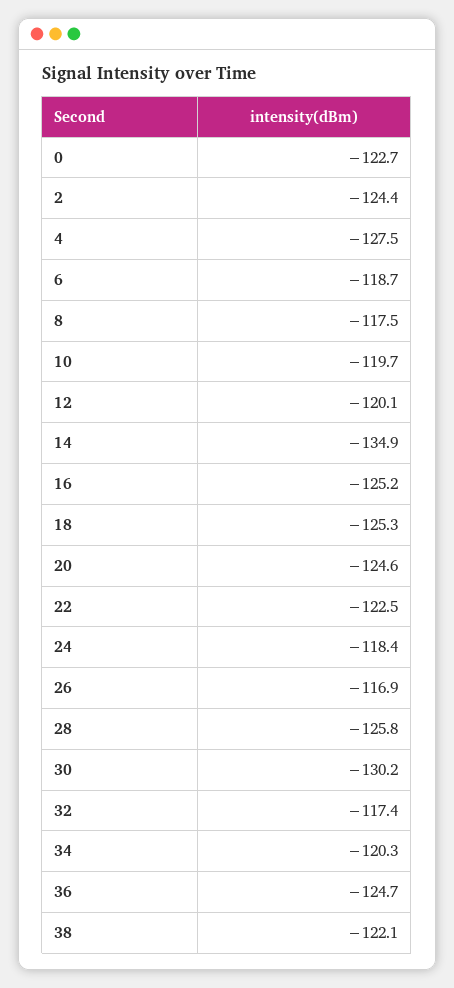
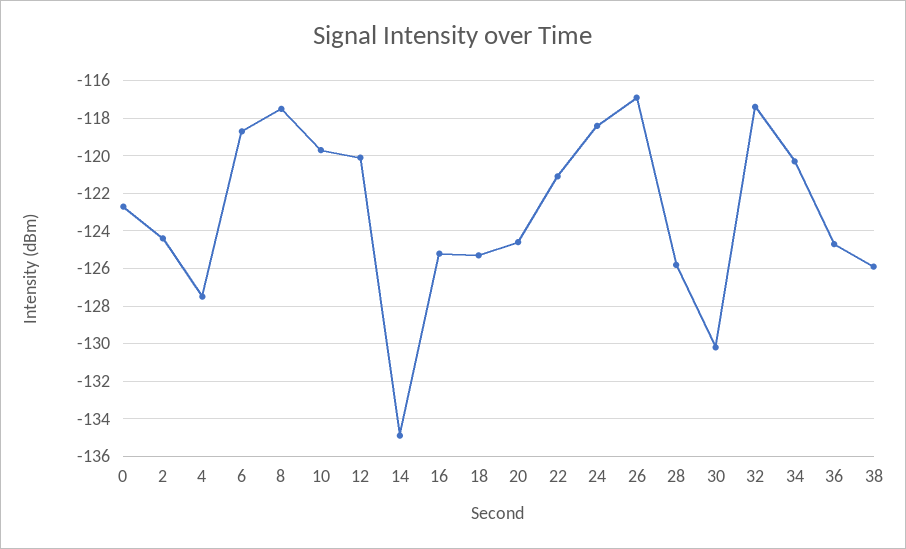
  {
    "0": -122.7,
    "2": -124.4,
    "4": -127.5,
    "6": -118.7,
    "8": -117.5,
    "10": -119.7,
    "12": -120.1,
    "14": -134.9,
    "16": -125.2,
    "18": -125.3,
    "20": -124.6,
-   "22": -122.5,
+   "22": -121,
    "24": -118.4,
    "26": -116.9,
    "28": -125.8,
    "30": -130.2,
    "32": -117.4,
    "34": -120.3,
    "36": -124.7,
-   "38": -122.1
+   "38": -126
  }

